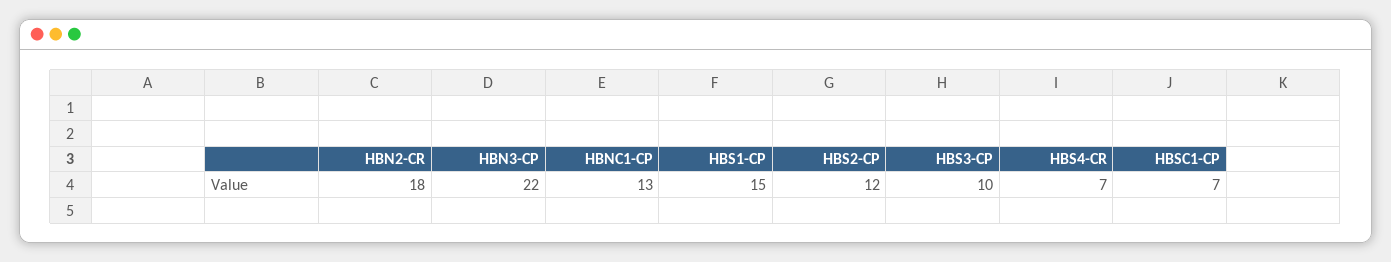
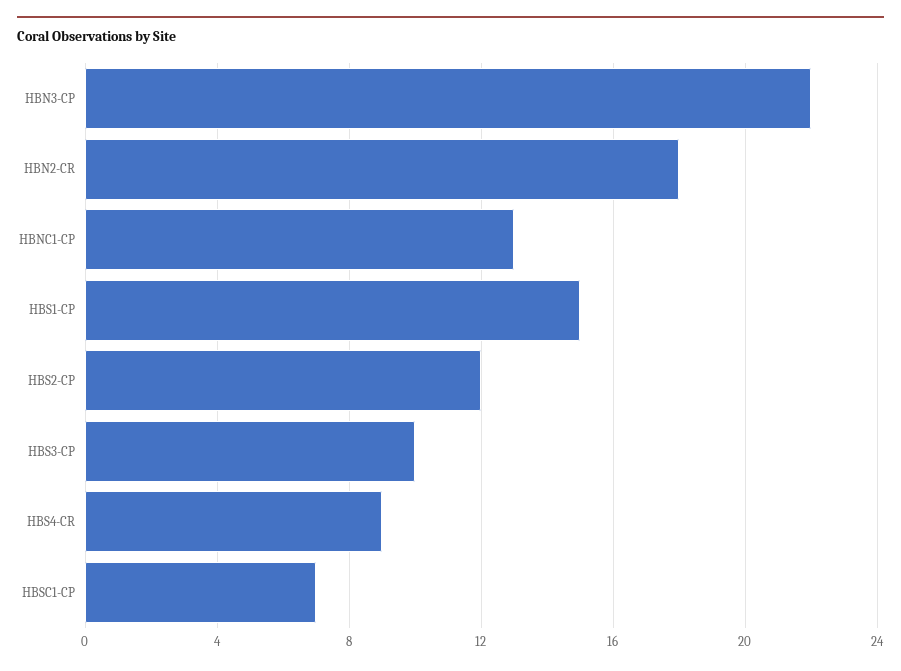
  {
    "HBN2-CR": 18,
    "HBN3-CP": 22,
    "HBNC1-CP": 13,
    "HBS1-CP": 15,
    "HBS2-CP": 12,
    "HBS3-CP": 10,
-   "HBS4-CR": 7,
+   "HBS4-CR": 9,
    "HBSC1-CP": 7
  }

